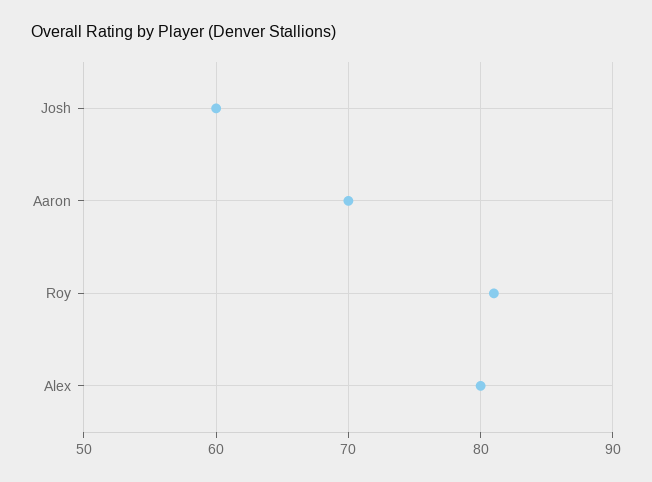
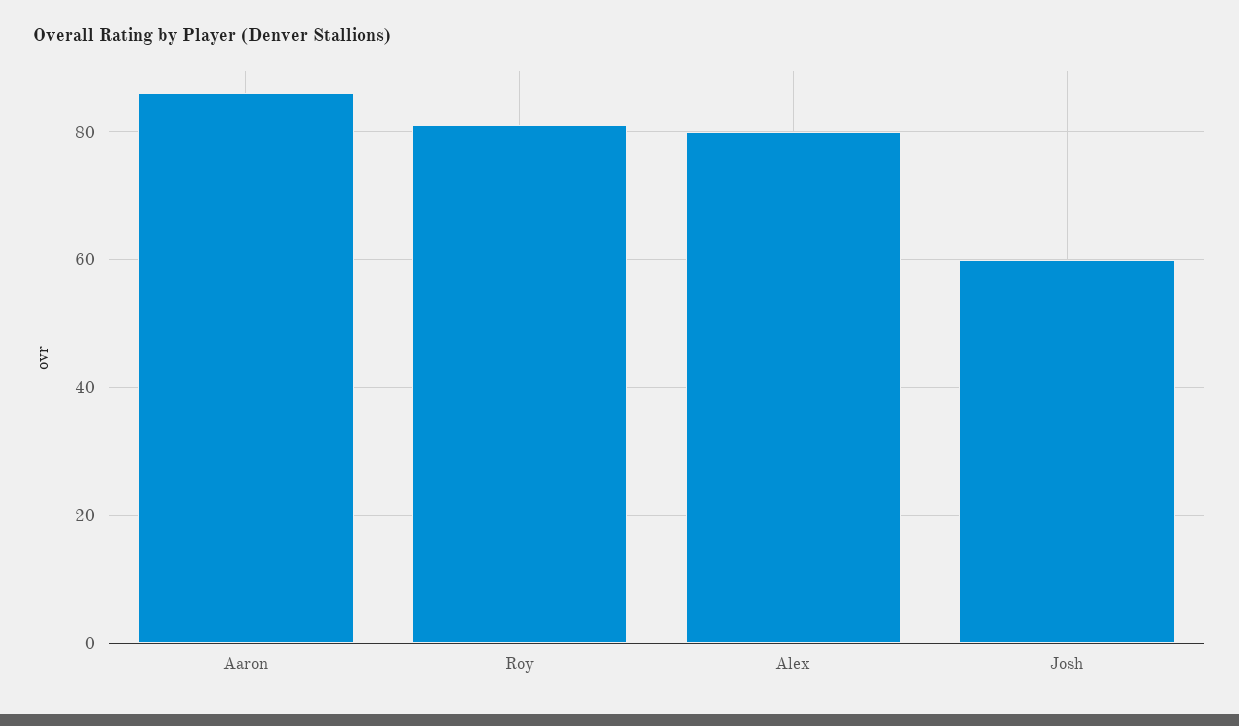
  {
    "Josh": 60,
-   "Aaron": 70,
+   "Aaron": 85,
    "Roy": 81,
    "Alex": 80
  }

